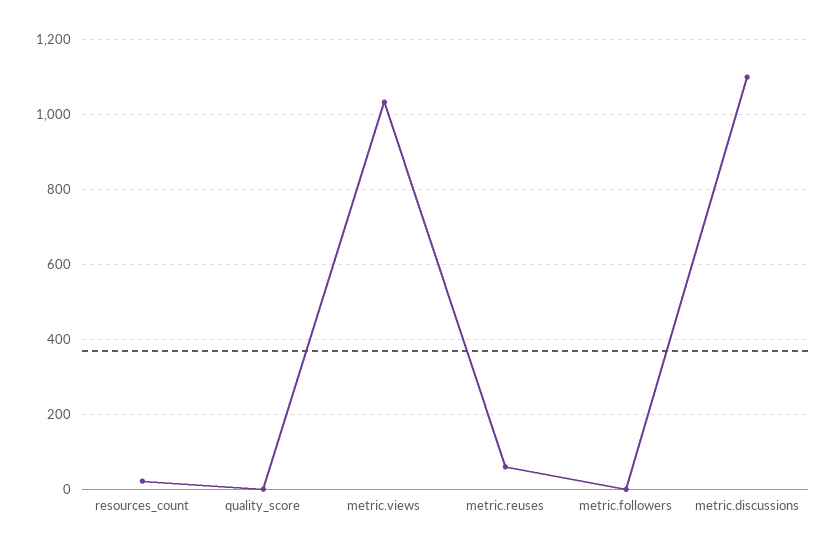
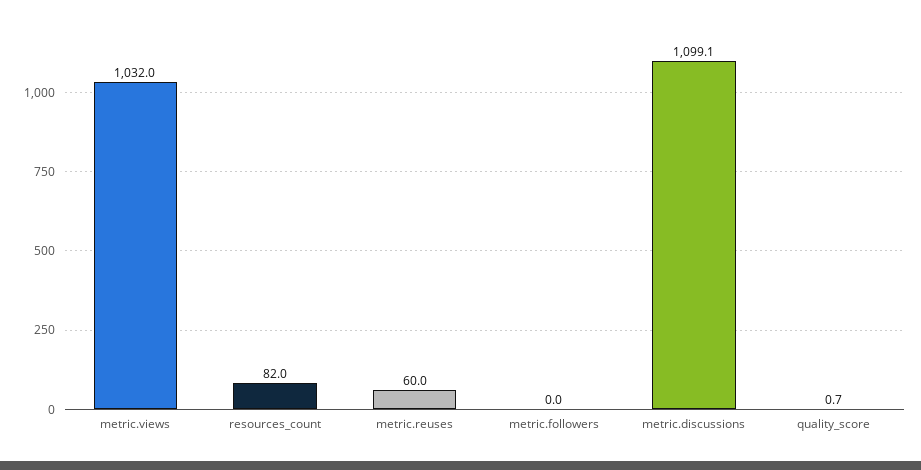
  {
-   "resources_count": 20,
+   "resources_count": 82,
    "quality_score": 0.7,
    "metric.views": 1032,
    "metric.reuses": 60,
    "metric.followers": 0,
    "metric.discussions": 1099.1
  }

